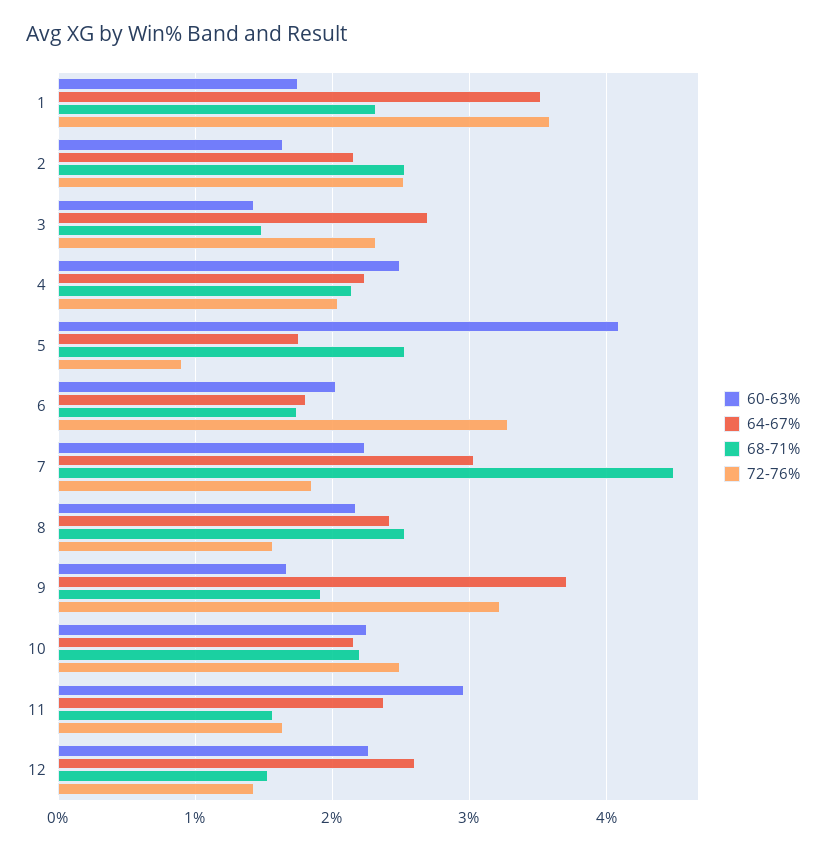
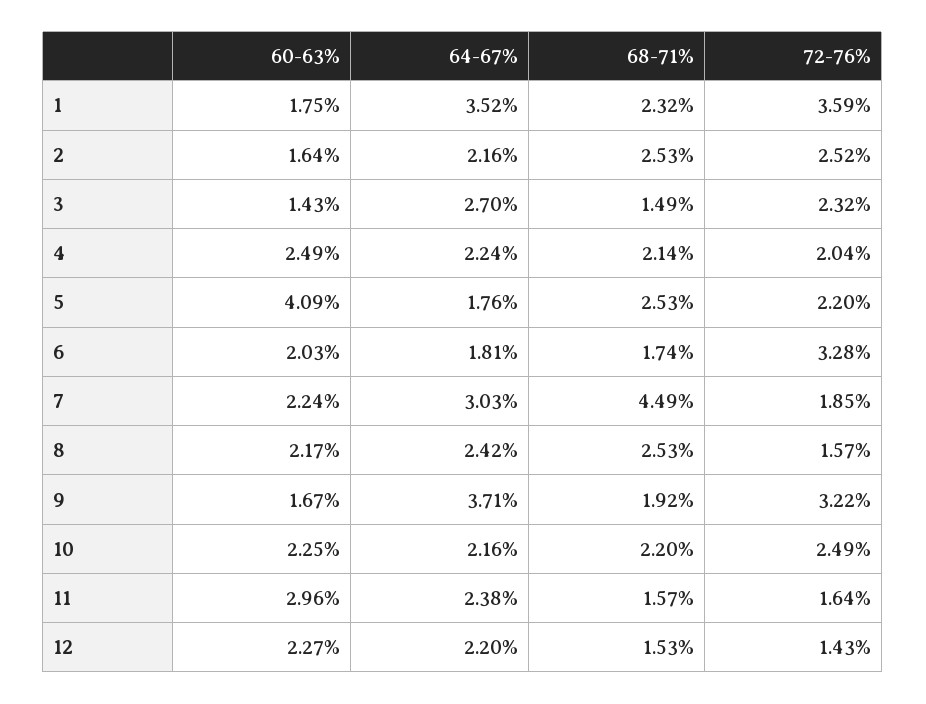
  {
    "60-63%": {
      "1": 1.75,
      "2": 1.64,
      "3": 1.43,
      "4": 2.49,
      "5": 4.09,
      "6": 2.03,
      "7": 2.24,
      "8": 2.17,
      "9": 1.67,
      "10": 2.25,
      "11": 2.96,
      "12": 2.27
    },
    "64-67%": {
      "1": 3.52,
      "2": 2.16,
      "3": 2.7,
      "4": 2.24,
      "5": 1.76,
      "6": 1.81,
      "7": 3.03,
      "8": 2.42,
      "9": 3.71,
      "10": 2.16,
      "11": 2.38,
-     "12": 2.6
+     "12": 2.2
    },
    "68-71%": {
      "1": 2.32,
      "2": 2.53,
      "3": 1.49,
      "4": 2.14,
      "5": 2.53,
      "6": 1.74,
      "7": 4.49,
      "8": 2.53,
      "9": 1.92,
      "10": 2.2,
      "11": 1.57,
      "12": 1.53
    },
    "72-76%": {
      "1": 3.59,
      "2": 2.52,
      "3": 2.32,
      "4": 2.04,
-     "5": 0.9,
+     "5": 2.2,
      "6": 3.28,
      "7": 1.85,
      "8": 1.57,
      "9": 3.22,
      "10": 2.49,
      "11": 1.64,
      "12": 1.43
    }
  }

